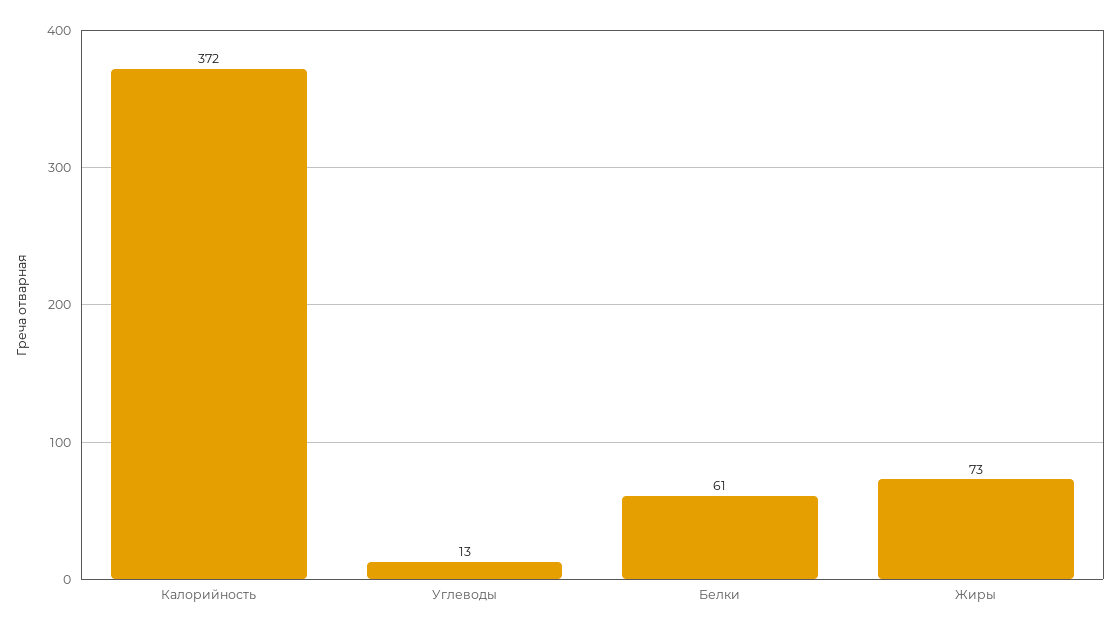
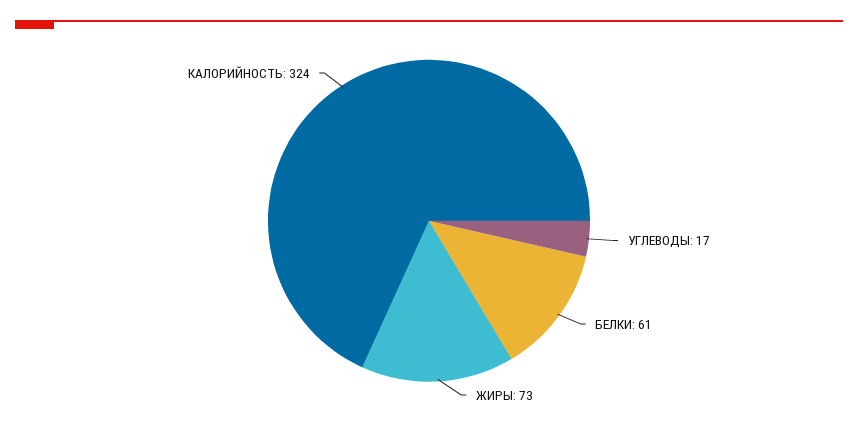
  {
-   "Калорийность": 372,
+   "Калорийность": 324,
-   "Углеводы": 13,
+   "Углеводы": 17,
    "Белки": 61,
    "Жиры": 73
  }

